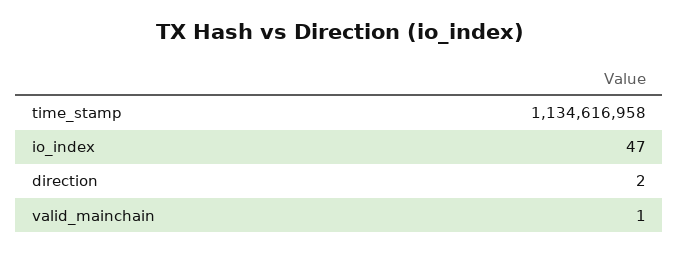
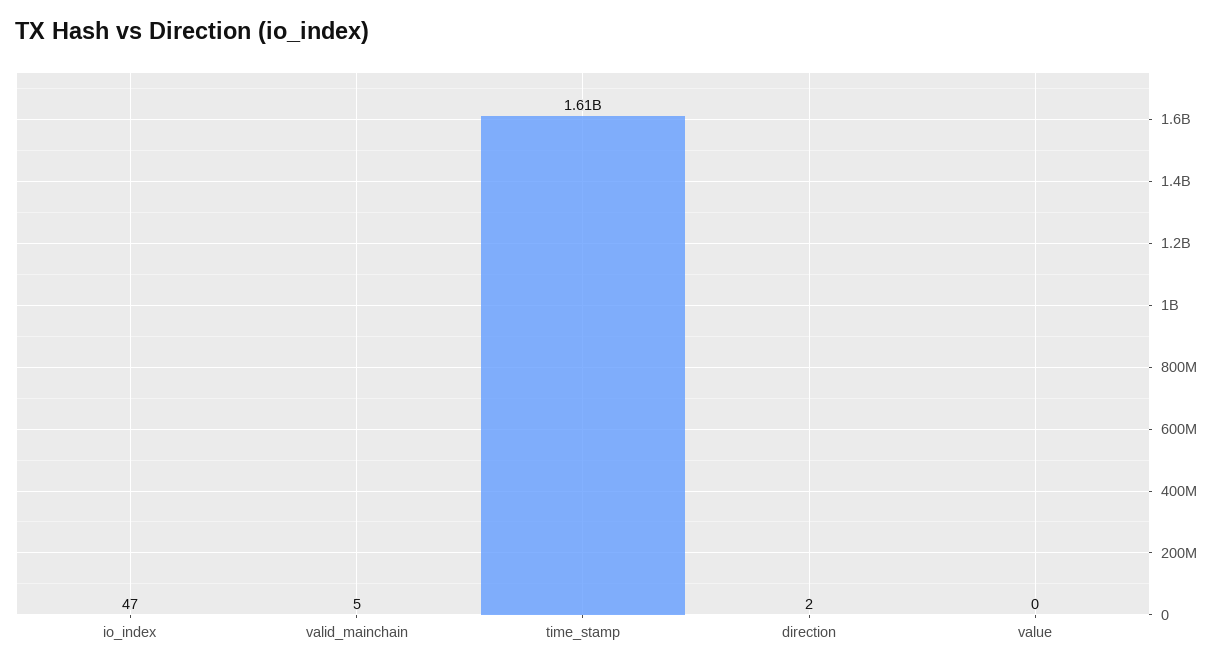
  {
-   "time_stamp": 1134616958,
+   "time_stamp": 1610000000,
    "io_index": 47,
    "direction": 2,
-   "valid_mainchain": 1
+   "valid_mainchain": 5,
+   "value": 0
  }

